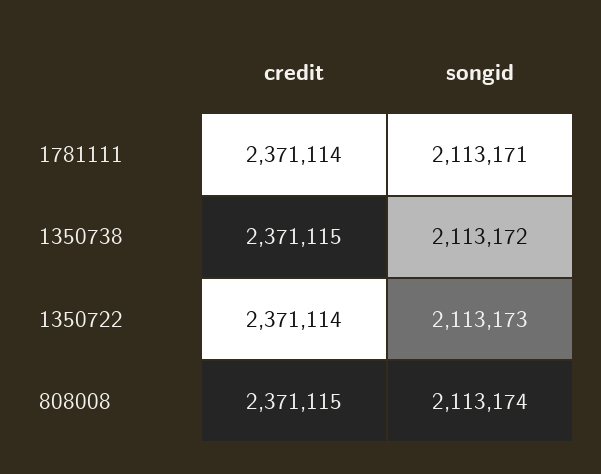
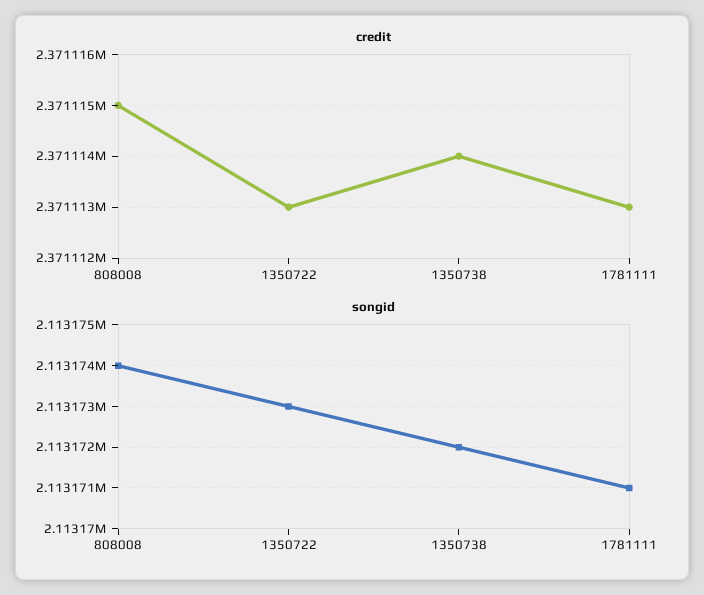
  {
    "credit": {
-     "1781111": 2371114,
+     "1781111": 2371113,
-     "1350738": 2371115,
+     "1350738": 2371114,
-     "1350722": 2371114,
+     "1350722": 2371113,
      "808008": 2371115
    },
    "songid": {
      "1781111": 2113171,
      "1350738": 2113172,
      "1350722": 2113173,
      "808008": 2113174
    }
  }

